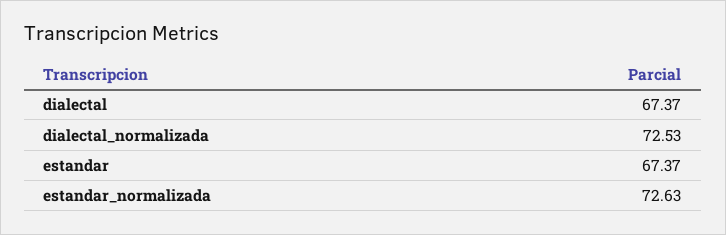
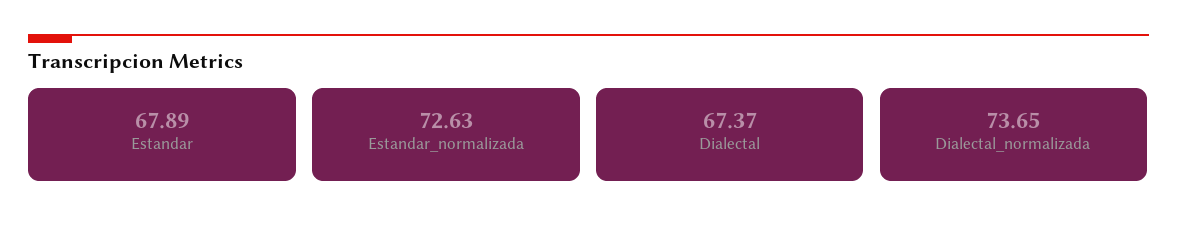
  {
    "dialectal": 67.37,
-   "dialectal_normalizada": 72.53,
+   "dialectal_normalizada": 73.65,
-   "estandar": 67.37,
+   "estandar": 67.89,
    "estandar_normalizada": 72.63
  }

